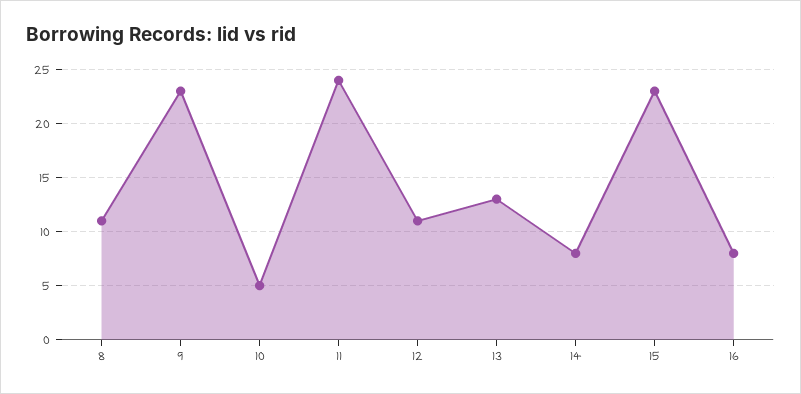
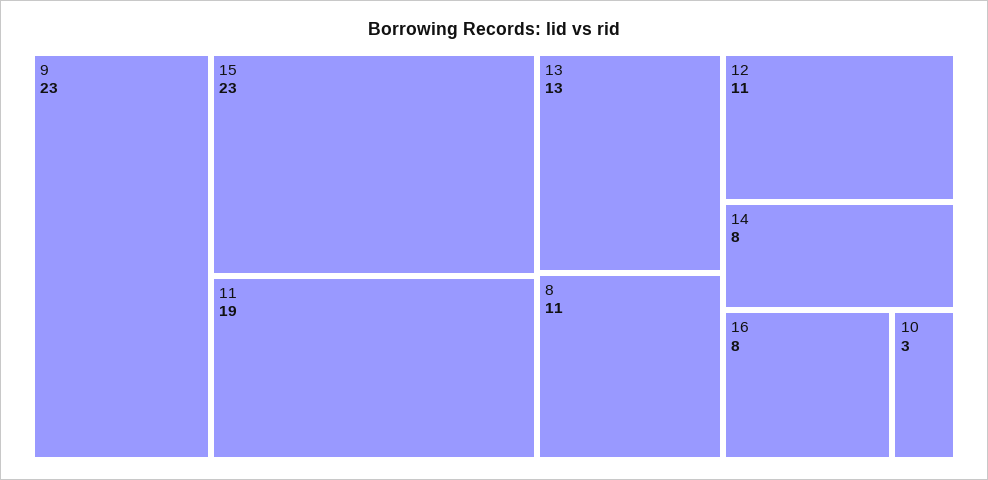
  {
    "8": 11,
    "9": 23,
-   "10": 5,
+   "10": 3,
-   "11": 24,
+   "11": 19,
    "12": 11,
    "13": 13,
    "14": 8,
    "15": 23,
    "16": 8
  }

